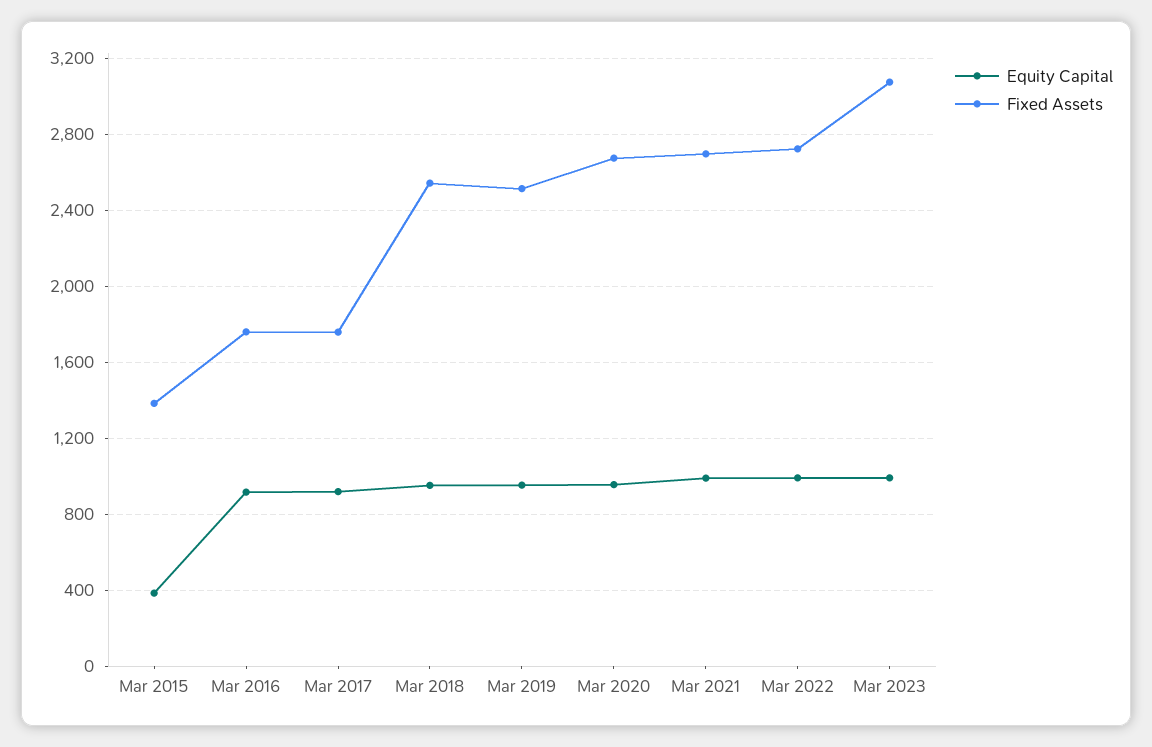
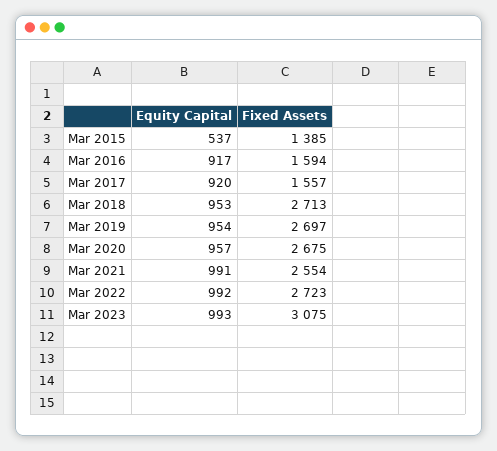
  {
    "Equity Capital": {
-     "Mar 2015": 400,
+     "Mar 2015": 537,
      "Mar 2016": 917,
      "Mar 2017": 920,
      "Mar 2018": 953,
      "Mar 2019": 954,
      "Mar 2020": 957,
      "Mar 2021": 991,
      "Mar 2022": 992,
      "Mar 2023": 993
    },
    "Fixed Assets": {
      "Mar 2015": 1385,
-     "Mar 2016": 1750,
+     "Mar 2016": 1594,
-     "Mar 2017": 1750,
+     "Mar 2017": 1557,
-     "Mar 2018": 2550,
+     "Mar 2018": 2713,
-     "Mar 2019": 2500,
+     "Mar 2019": 2697,
      "Mar 2020": 2675,
-     "Mar 2021": 2700,
+     "Mar 2021": 2554,
      "Mar 2022": 2723,
      "Mar 2023": 3075
    }
  }

